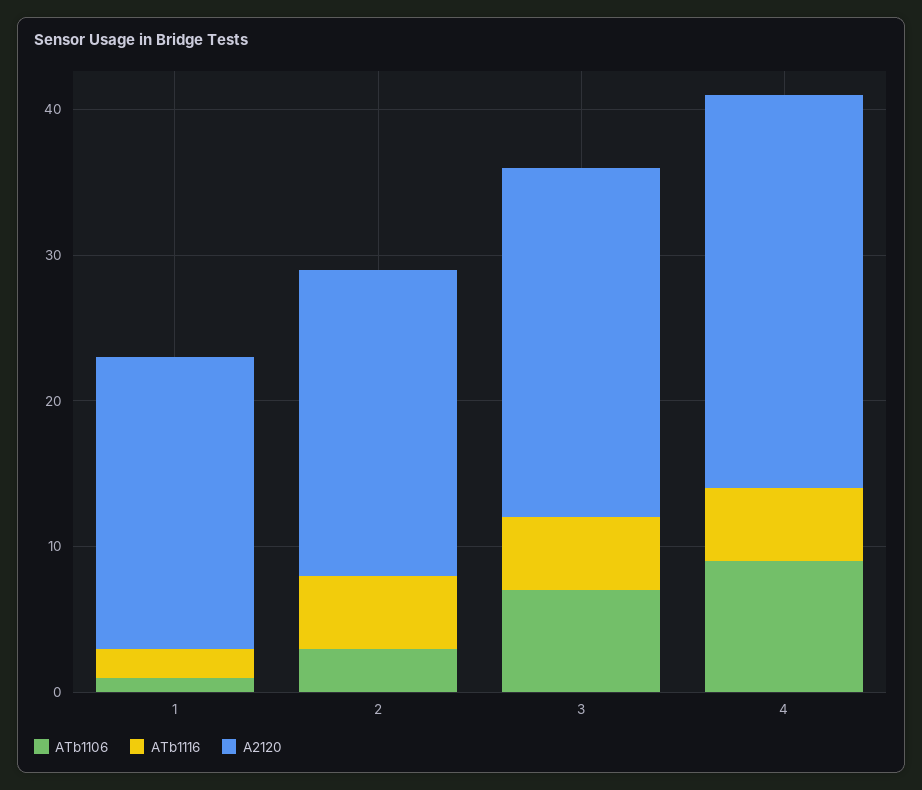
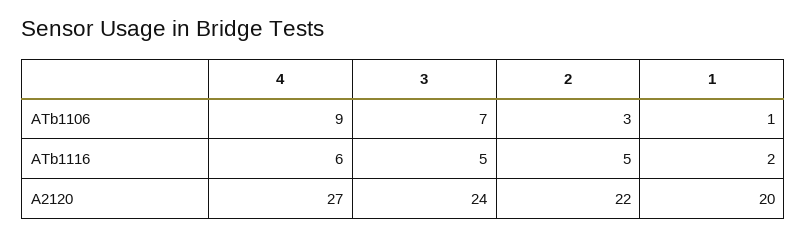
  {
    "ATb1106": {
      "1": 1,
      "2": 3,
      "3": 7,
      "4": 9
    },
    "ATb1116": {
      "1": 2,
      "2": 5,
      "3": 5,
-     "4": 5
+     "4": 6
    },
    "A2120": {
      "1": 20,
-     "2": 21,
+     "2": 22,
      "3": 24,
      "4": 27
    }
  }

